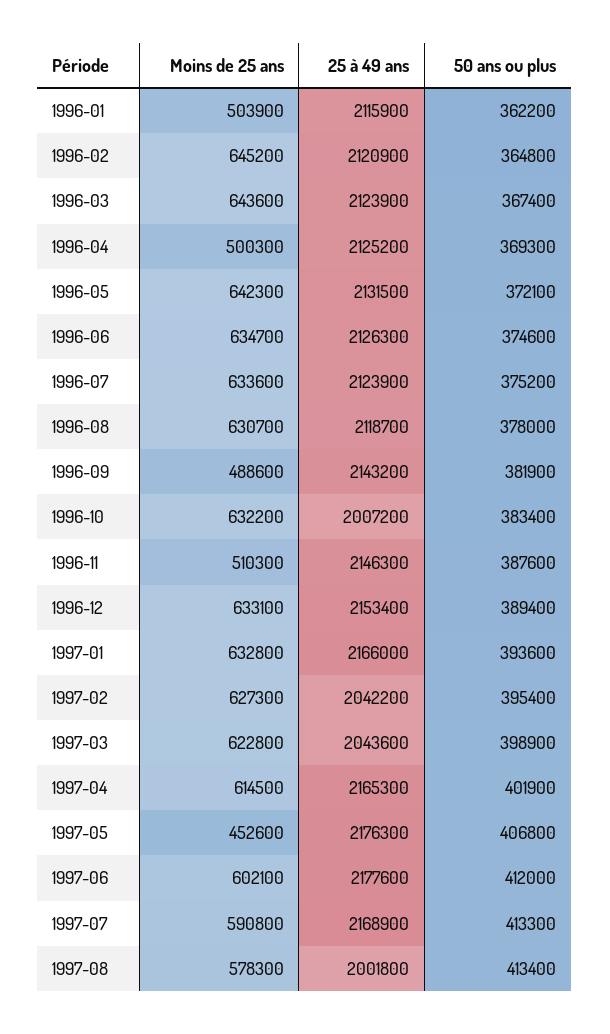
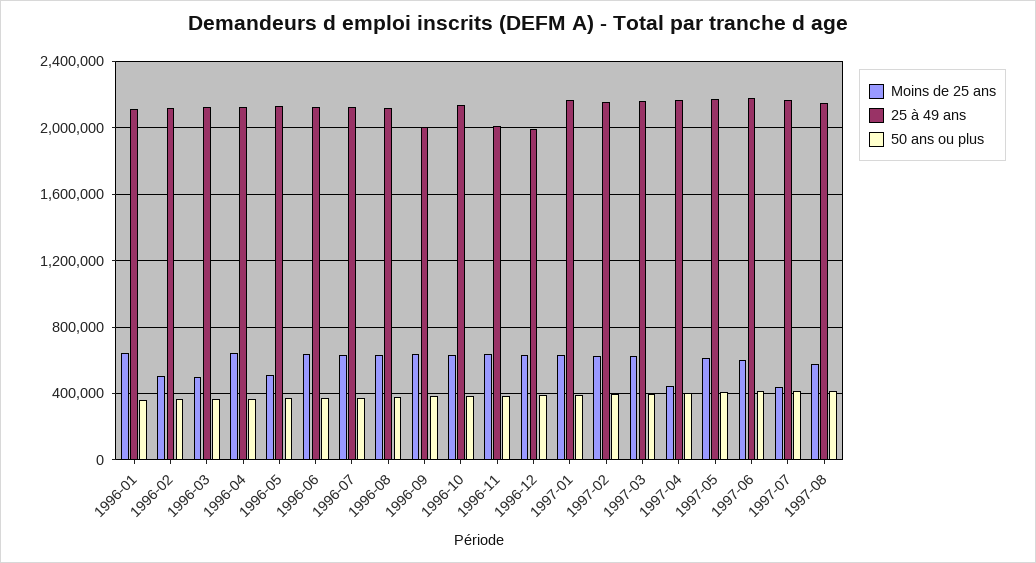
  {
    "Moins de 25 ans": {
-     "1996-01": 503900,
+     "1996-01": 650000,
-     "1996-02": 645200,
+     "1996-02": 500000,
-     "1996-03": 643600,
+     "1996-03": 500000,
-     "1996-04": 500300,
+     "1996-04": 650000,
-     "1996-05": 642300,
+     "1996-05": 500000,
      "1996-06": 634700,
      "1996-07": 633600,
      "1996-08": 630700,
-     "1996-09": 488600,
+     "1996-09": 650000,
      "1996-10": 632200,
-     "1996-11": 510300,
+     "1996-11": 650000,
      "1996-12": 633100,
      "1997-01": 632800,
      "1997-02": 627300,
      "1997-03": 622800,
-     "1997-04": 614500,
+     "1997-04": 450000,
-     "1997-05": 452600,
+     "1997-05": 600000,
      "1997-06": 602100,
-     "1997-07": 590800,
+     "1997-07": 450000,
      "1997-08": 578300
    },
    "25 à 49 ans": {
      "1996-01": 2115900,
      "1996-02": 2120900,
      "1996-03": 2123900,
      "1996-04": 2125200,
      "1996-05": 2131500,
      "1996-06": 2126300,
      "1996-07": 2123900,
      "1996-08": 2118700,
-     "1996-09": 2143200,
+     "1996-09": 2000000,
-     "1996-10": 2007200,
+     "1996-10": 2150000,
-     "1996-11": 2146300,
+     "1996-11": 2000000,
-     "1996-12": 2153400,
+     "1996-12": 2000000,
      "1997-01": 2166000,
-     "1997-02": 2042200,
+     "1997-02": 2150000,
-     "1997-03": 2043600,
+     "1997-03": 2150000,
      "1997-04": 2165300,
      "1997-05": 2176300,
      "1997-06": 2177600,
      "1997-07": 2168900,
-     "1997-08": 2001800
+     "1997-08": 2150000
    },
    "50 ans ou plus": {
      "1996-01": 362200,
      "1996-02": 364800,
      "1996-03": 367400,
      "1996-04": 369300,
      "1996-05": 372100,
      "1996-06": 374600,
      "1996-07": 375200,
      "1996-08": 378000,
      "1996-09": 381900,
      "1996-10": 383400,
      "1996-11": 387600,
      "1996-12": 389400,
      "1997-01": 393600,
      "1997-02": 395400,
      "1997-03": 398900,
      "1997-04": 401900,
      "1997-05": 406800,
      "1997-06": 412000,
      "1997-07": 413300,
      "1997-08": 413400
    }
  }

